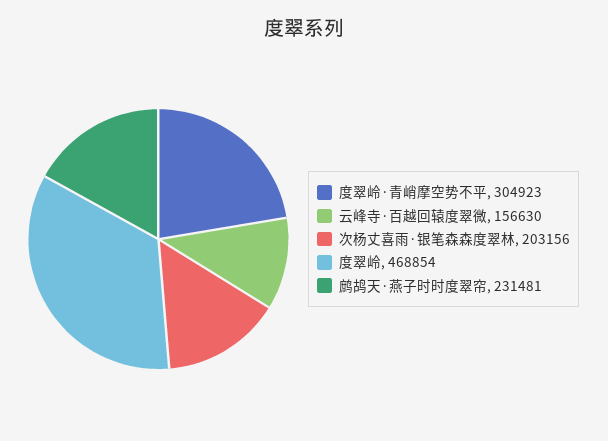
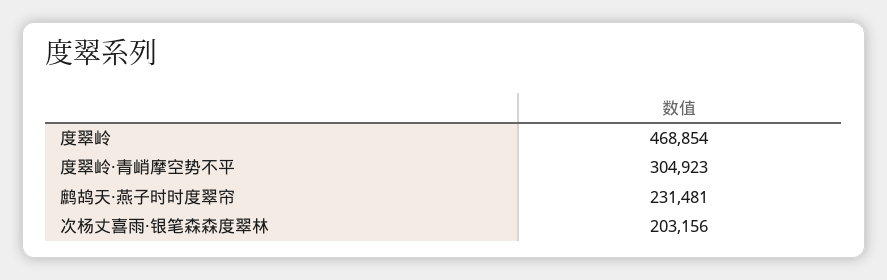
  {
    "度翠岭·青峭摩空势不平": 304923,
-   "云峰寺·百越回辕度翠微": 156630,
    "次杨丈喜雨·银笔森森度翠林": 203156,
    "度翠岭": 468854,
    "鹧鸪天·燕子时时度翠帘": 231481
  }

